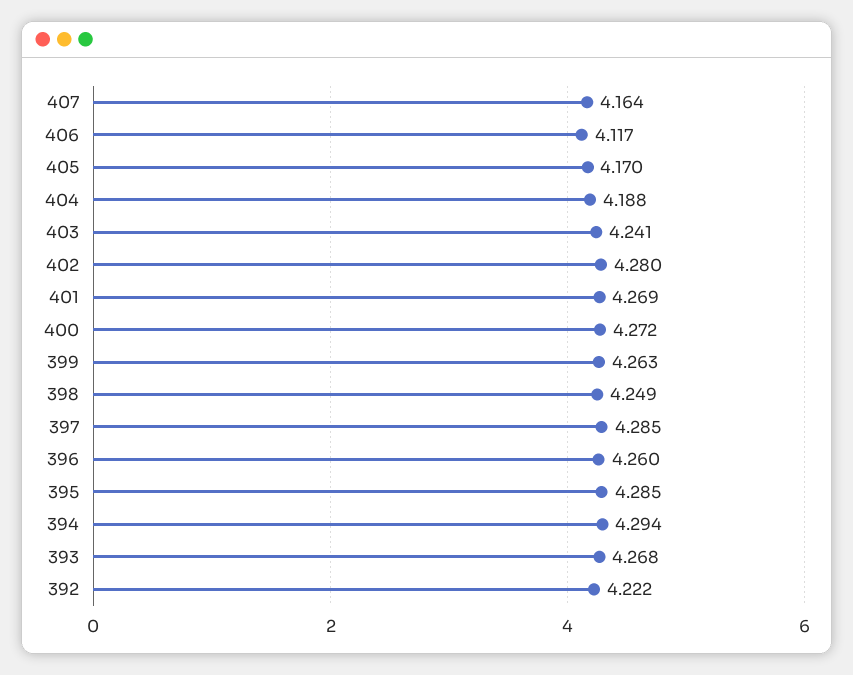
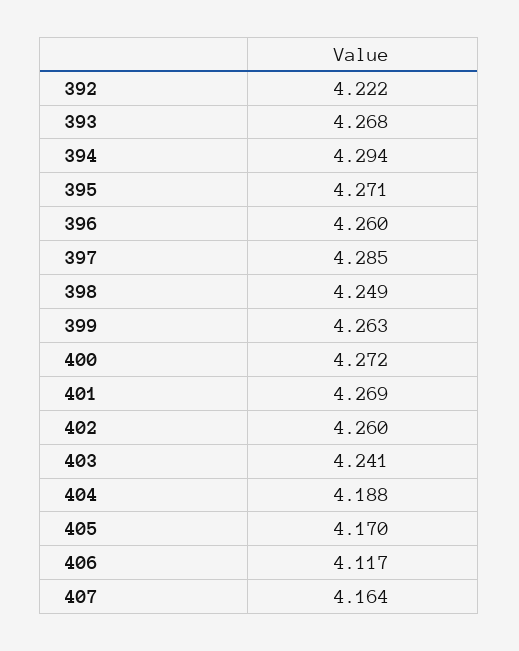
  {
    "407": 4.164,
    "406": 4.117,
    "405": 4.17,
    "404": 4.188,
    "403": 4.241,
-   "402": 4.28,
+   "402": 4.26,
    "401": 4.269,
    "400": 4.272,
    "399": 4.263,
    "398": 4.249,
    "397": 4.285,
    "396": 4.26,
-   "395": 4.285,
+   "395": 4.271,
    "394": 4.294,
    "393": 4.268,
    "392": 4.222
  }

